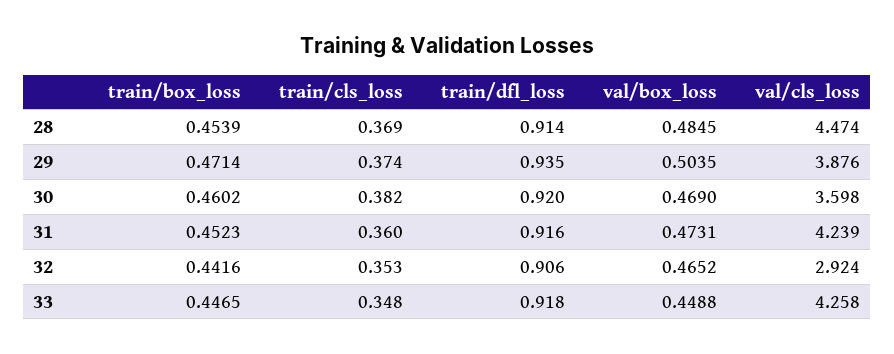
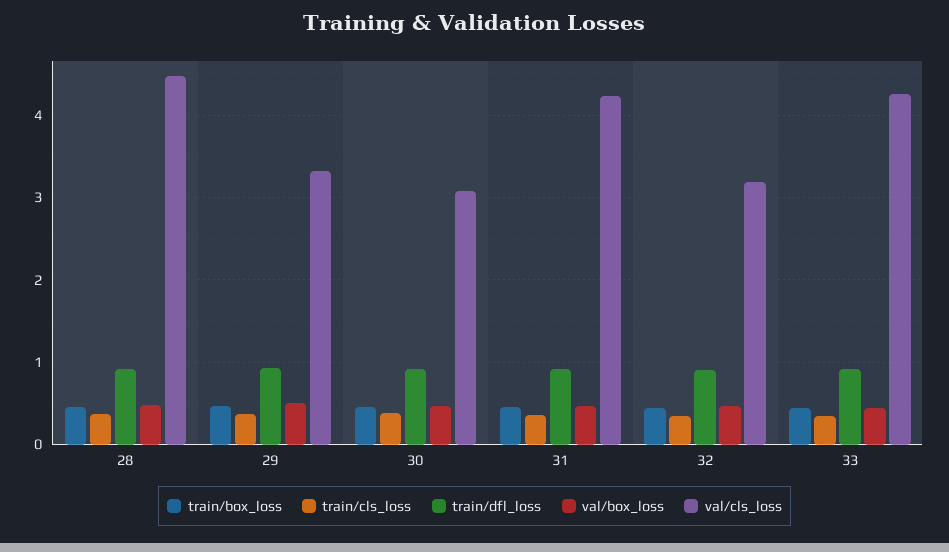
  {
    "train/box_loss": {
      "28": 0.4539,
      "29": 0.4714,
      "30": 0.4602,
      "31": 0.4523,
      "32": 0.4416,
      "33": 0.4465
    },
    "train/cls_loss": {
      "28": 0.369,
      "29": 0.374,
      "30": 0.382,
      "31": 0.36,
      "32": 0.353,
      "33": 0.348
    },
    "train/dfl_loss": {
      "28": 0.914,
      "29": 0.935,
      "30": 0.92,
      "31": 0.916,
      "32": 0.906,
      "33": 0.918
    },
    "val/box_loss": {
      "28": 0.4845,
      "29": 0.5035,
      "30": 0.469,
      "31": 0.4731,
      "32": 0.4652,
      "33": 0.4488
    },
    "val/cls_loss": {
      "28": 4.474,
-     "29": 3.876,
+     "29": 3.3,
-     "30": 3.598,
+     "30": 3.1,
      "31": 4.239,
-     "32": 2.924,
+     "32": 3.2,
      "33": 4.258
    }
  }

